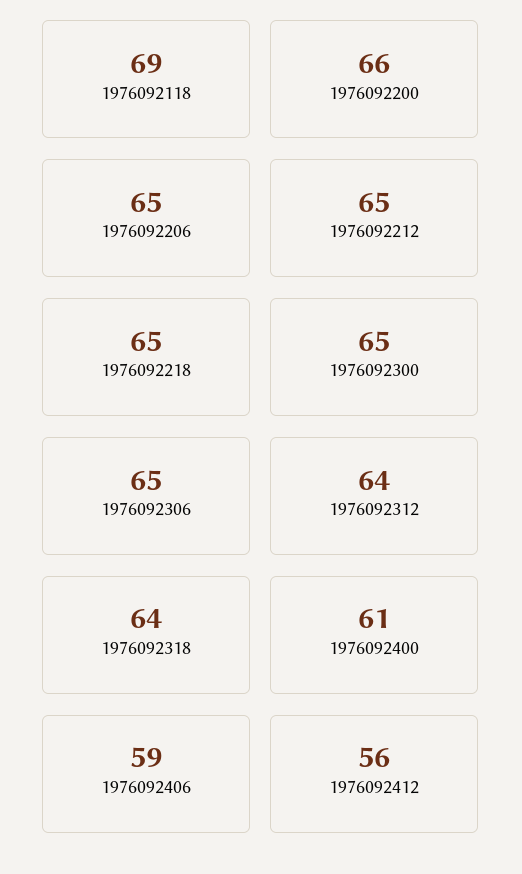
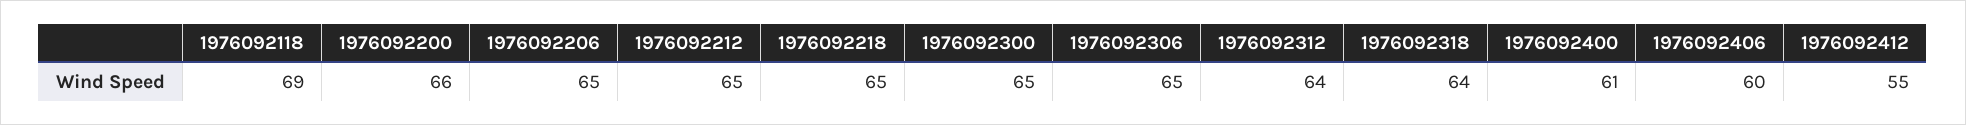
  {
    "1976092118": 69,
    "1976092200": 66,
    "1976092206": 65,
    "1976092212": 65,
    "1976092218": 65,
    "1976092300": 65,
    "1976092306": 65,
    "1976092312": 64,
    "1976092318": 64,
    "1976092400": 61,
-   "1976092406": 59,
+   "1976092406": 60,
-   "1976092412": 56
+   "1976092412": 55
  }

